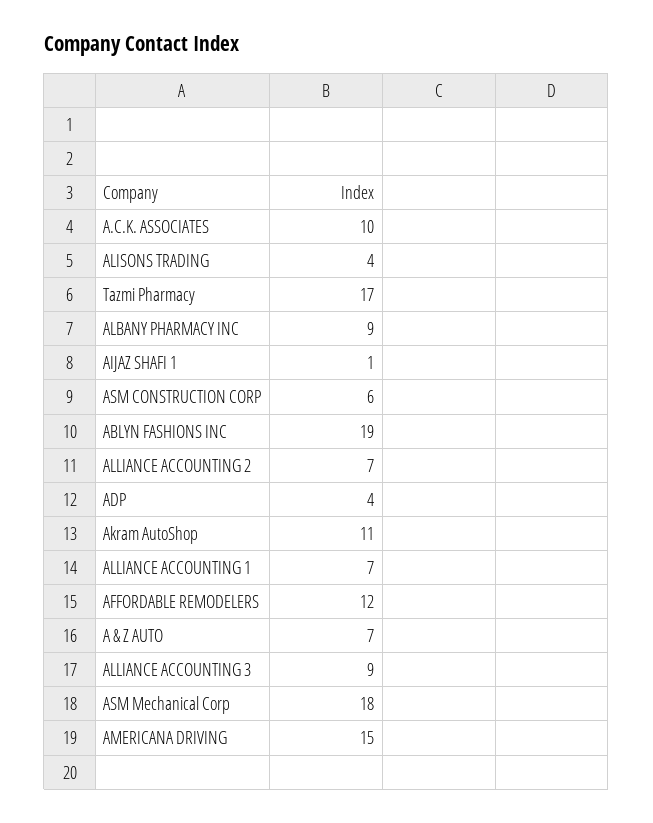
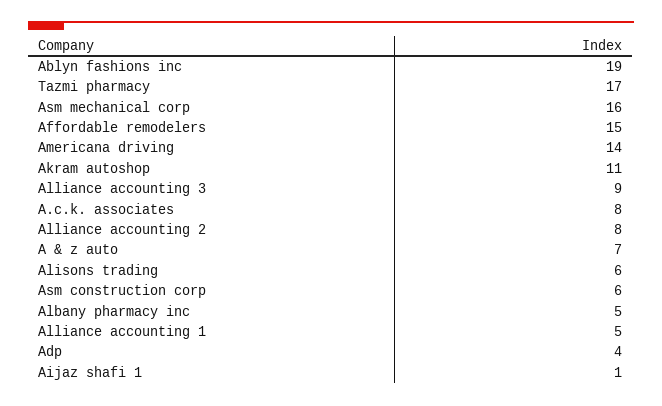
  {
-   "A.C.K. ASSOCIATES": 10,
+   "A.C.K. ASSOCIATES": 8,
-   "ALISONS TRADING": 4,
+   "ALISONS TRADING": 6,
    "Tazmi Pharmacy": 17,
-   "ALBANY PHARMACY INC": 9,
+   "ALBANY PHARMACY INC": 5,
    "AIJAZ SHAFI 1": 1,
    "ASM CONSTRUCTION CORP": 6,
    "ABLYN FASHIONS INC": 19,
-   "ALLIANCE ACCOUNTING 2": 7,
+   "ALLIANCE ACCOUNTING 2": 8,
    "ADP": 4,
    "Akram AutoShop": 11,
-   "ALLIANCE ACCOUNTING 1": 7,
+   "ALLIANCE ACCOUNTING 1": 5,
-   "AFFORDABLE REMODELERS": 12,
+   "AFFORDABLE REMODELERS": 15,
    "A & Z AUTO": 7,
    "ALLIANCE ACCOUNTING 3": 9,
-   "ASM Mechanical Corp": 18,
+   "ASM Mechanical Corp": 16,
-   "AMERICANA DRIVING": 15
+   "AMERICANA DRIVING": 14
  }

